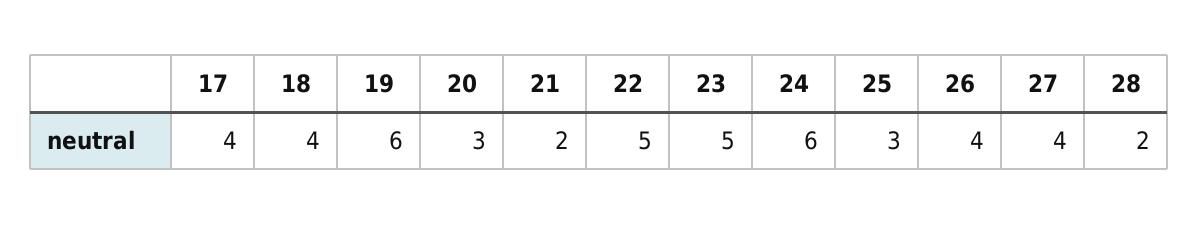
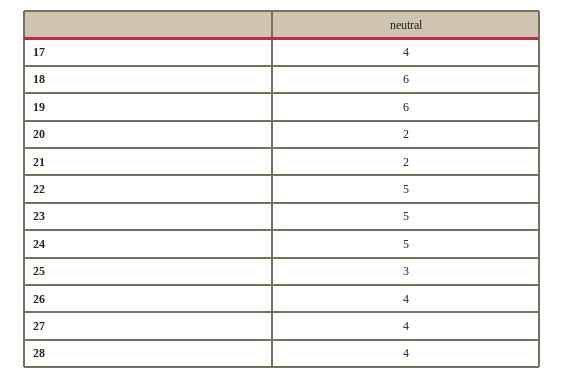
  {
    "17": 4,
-   "18": 4,
+   "18": 6,
    "19": 6,
-   "20": 3,
+   "20": 2,
    "21": 2,
    "22": 5,
    "23": 5,
-   "24": 6,
+   "24": 5,
    "25": 3,
    "26": 4,
    "27": 4,
-   "28": 2
+   "28": 4
  }

